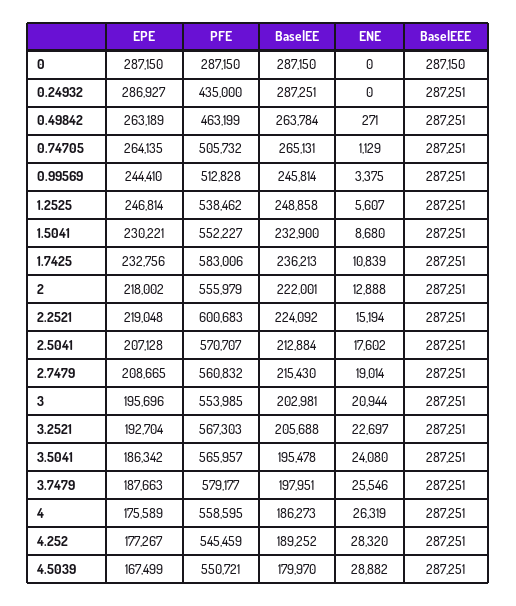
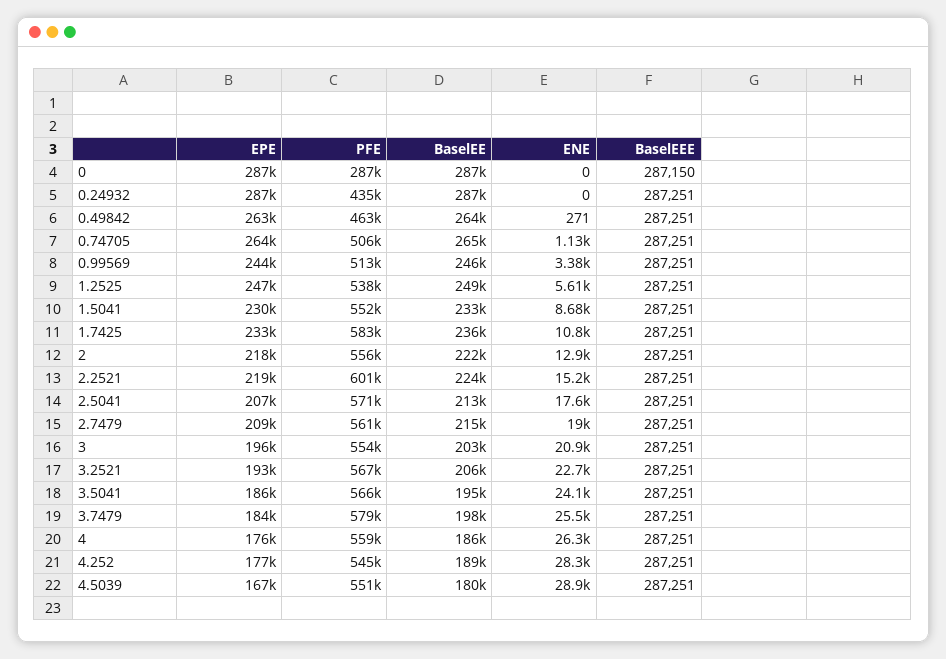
  {
    "EPE": {
      "0": 287150,
      "0.24932": 286927,
      "0.49842": 263189,
      "0.74705": 264135,
      "0.99569": 244410,
      "1.2525": 246814,
      "1.5041": 230221,
      "1.7425": 232756,
      "2": 218002,
      "2.2521": 219048,
      "2.5041": 207128,
      "2.7479": 208665,
      "3": 195696,
      "3.2521": 192704,
      "3.5041": 186342,
-     "3.7479": 187663,
+     "3.7479": 184000,
      "4": 175589,
      "4.252": 177267,
      "4.5039": 167499
    },
    "PFE": {
      "0": 287150,
      "0.24932": 435000,
      "0.49842": 463199,
      "0.74705": 505732,
      "0.99569": 512828,
      "1.2525": 538462,
      "1.5041": 552227,
      "1.7425": 583006,
      "2": 555979,
      "2.2521": 600683,
      "2.5041": 570707,
      "2.7479": 560832,
      "3": 553985,
      "3.2521": 567303,
      "3.5041": 565957,
      "3.7479": 579177,
      "4": 558595,
      "4.252": 545459,
      "4.5039": 550721
    },
    "BaselEE": {
      "0": 287150,
      "0.24932": 287251,
      "0.49842": 263784,
      "0.74705": 265131,
      "0.99569": 245814,
      "1.2525": 248858,
      "1.5041": 232900,
      "1.7425": 236213,
      "2": 222001,
      "2.2521": 224092,
      "2.5041": 212884,
      "2.7479": 215430,
      "3": 202981,
      "3.2521": 205688,
      "3.5041": 195478,
      "3.7479": 197951,
      "4": 186273,
      "4.252": 189252,
      "4.5039": 179970
    },
    "ENE": {
      "0": 0,
      "0.24932": 0,
      "0.49842": 271,
      "0.74705": 1129,
      "0.99569": 3375,
      "1.2525": 5607,
      "1.5041": 8680,
      "1.7425": 10839,
      "2": 12888,
      "2.2521": 15194,
      "2.5041": 17602,
      "2.7479": 19014,
      "3": 20944,
      "3.2521": 22697,
      "3.5041": 24080,
      "3.7479": 25546,
      "4": 26319,
      "4.252": 28320,
      "4.5039": 28882
    },
    "BaselEEE": {
      "0": 287150,
      "0.24932": 287251,
      "0.49842": 287251,
      "0.74705": 287251,
      "0.99569": 287251,
      "1.2525": 287251,
      "1.5041": 287251,
      "1.7425": 287251,
      "2": 287251,
      "2.2521": 287251,
      "2.5041": 287251,
      "2.7479": 287251,
      "3": 287251,
      "3.2521": 287251,
      "3.5041": 287251,
      "3.7479": 287251,
      "4": 287251,
      "4.252": 287251,
      "4.5039": 287251
    }
  }

